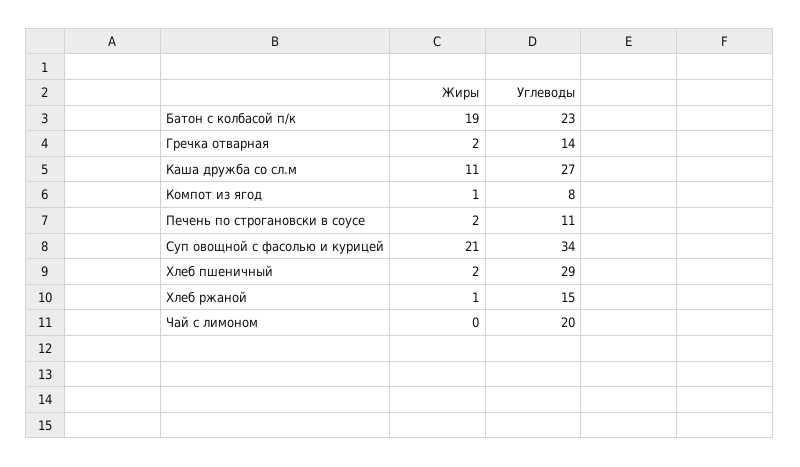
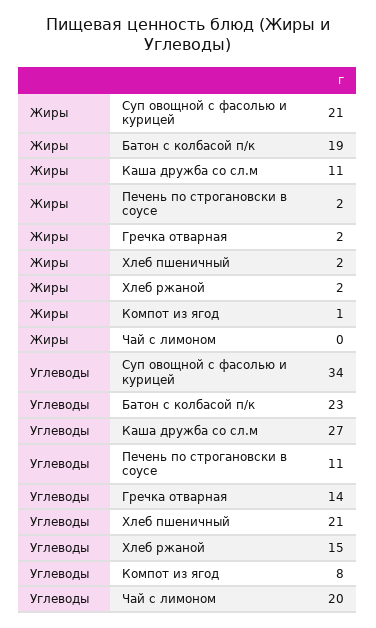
  {
    "Жиры": {
      "Батон с колбасой п/к": 19,
      "Гречка отварная": 2,
      "Каша дружба со сл.м": 11,
      "Компот из ягод": 1,
      "Печень по строгановски в соусе": 2,
      "Суп овощной с фасолью и курицей": 21,
      "Хлеб пшеничный": 2,
-     "Хлеб ржаной": 1,
+     "Хлеб ржаной": 2,
      "Чай с лимоном": 0
    },
    "Углеводы": {
      "Батон с колбасой п/к": 23,
      "Гречка отварная": 14,
      "Каша дружба со сл.м": 27,
      "Компот из ягод": 8,
      "Печень по строгановски в соусе": 11,
      "Суп овощной с фасолью и курицей": 34,
-     "Хлеб пшеничный": 29,
+     "Хлеб пшеничный": 21,
      "Хлеб ржаной": 15,
      "Чай с лимоном": 20
    }
  }

